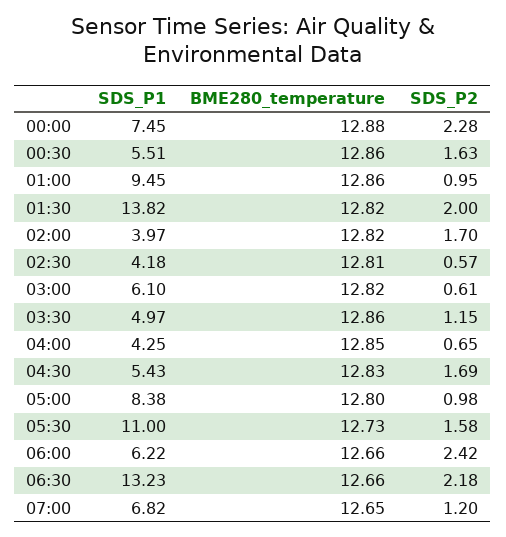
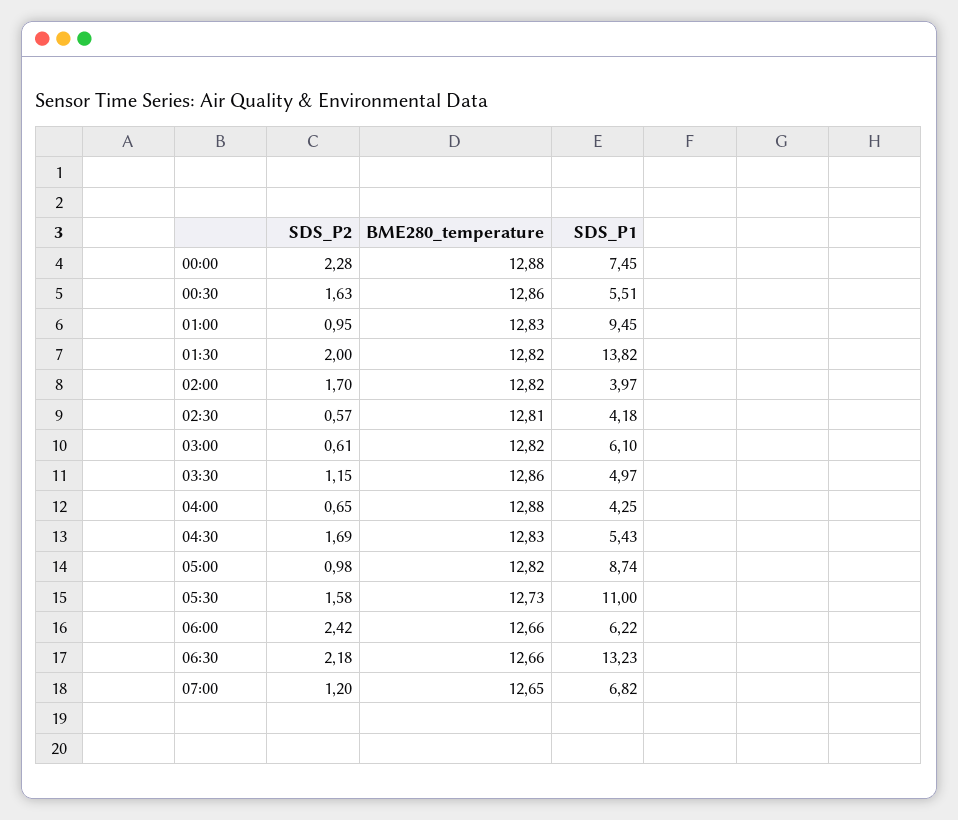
  {
    "SDS_P1": {
      "00:00": 7.45,
      "00:30": 5.51,
      "01:00": 9.45,
      "01:30": 13.82,
      "02:00": 3.97,
      "02:30": 4.18,
      "03:00": 6.1,
      "03:30": 4.97,
      "04:00": 4.25,
      "04:30": 5.43,
-     "05:00": 8.38,
+     "05:00": 8.74,
      "05:30": 11,
      "06:00": 6.22,
      "06:30": 13.23,
      "07:00": 6.82
    },
    "BME280_temperature": {
      "00:00": 12.88,
      "00:30": 12.86,
-     "01:00": 12.86,
+     "01:00": 12.83,
      "01:30": 12.82,
      "02:00": 12.82,
      "02:30": 12.81,
      "03:00": 12.82,
      "03:30": 12.86,
-     "04:00": 12.85,
+     "04:00": 12.88,
      "04:30": 12.83,
-     "05:00": 12.8,
+     "05:00": 12.82,
      "05:30": 12.73,
      "06:00": 12.66,
      "06:30": 12.66,
      "07:00": 12.65
    },
    "SDS_P2": {
      "00:00": 2.28,
      "00:30": 1.63,
      "01:00": 0.95,
      "01:30": 2,
      "02:00": 1.7,
      "02:30": 0.57,
      "03:00": 0.61,
      "03:30": 1.15,
      "04:00": 0.65,
      "04:30": 1.69,
      "05:00": 0.98,
      "05:30": 1.58,
      "06:00": 2.42,
      "06:30": 2.18,
      "07:00": 1.2
    }
  }

